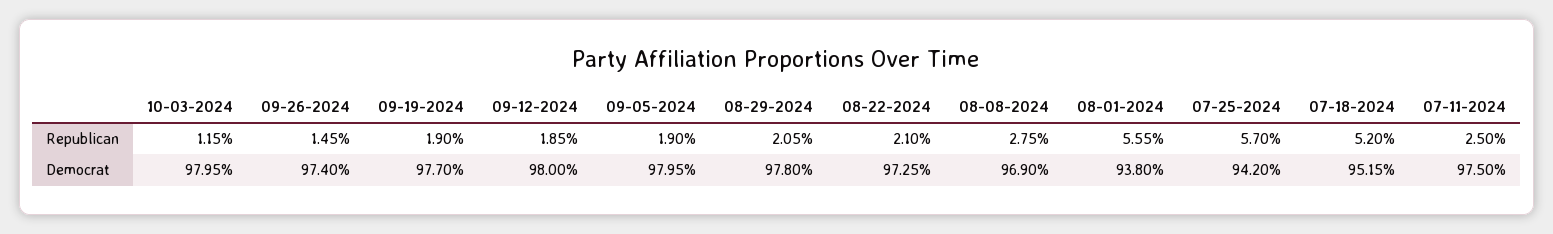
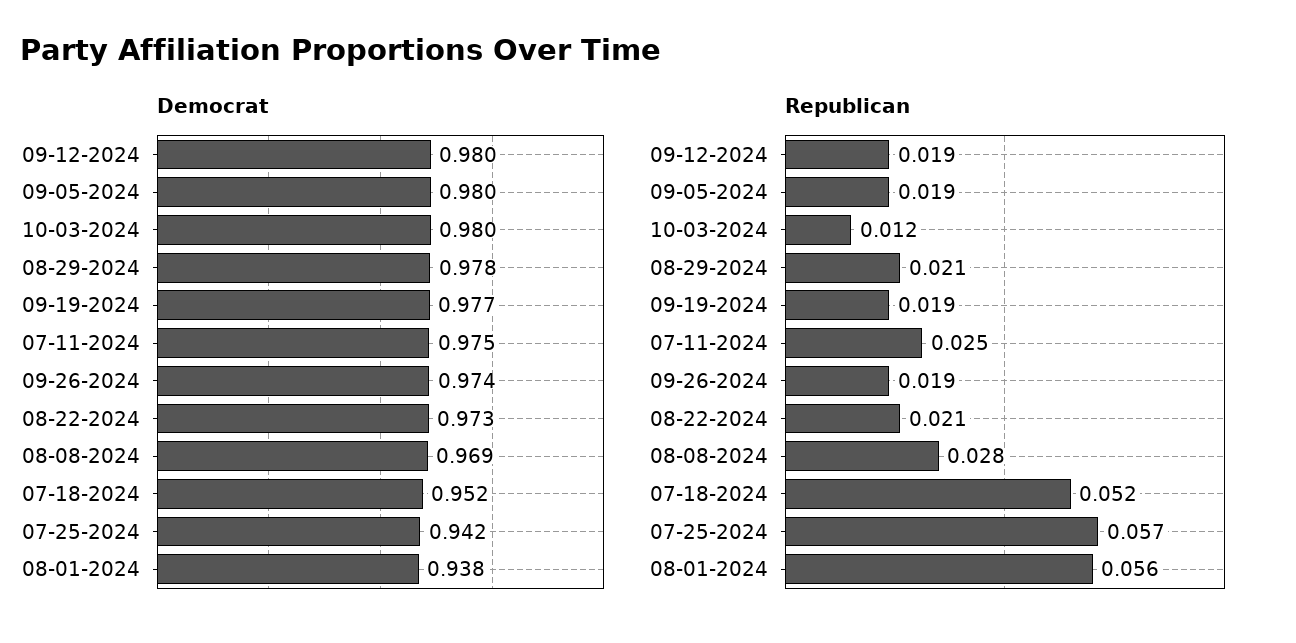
  {
    "Republican": {
      "10-03-2024": 0.0115,
-     "09-26-2024": 0.0145,
+     "09-26-2024": 0.019,
      "09-19-2024": 0.019,
      "09-12-2024": 0.0185,
      "09-05-2024": 0.019,
      "08-29-2024": 0.0205,
      "08-22-2024": 0.021,
      "08-08-2024": 0.0275,
      "08-01-2024": 0.0555,
      "07-25-2024": 0.057,
      "07-18-2024": 0.052,
      "07-11-2024": 0.025
    },
    "Democrat": {
      "10-03-2024": 0.9795,
      "09-26-2024": 0.974,
      "09-19-2024": 0.977,
      "09-12-2024": 0.98,
      "09-05-2024": 0.9795,
      "08-29-2024": 0.978,
      "08-22-2024": 0.9725,
      "08-08-2024": 0.969,
      "08-01-2024": 0.938,
      "07-25-2024": 0.942,
      "07-18-2024": 0.9515,
      "07-11-2024": 0.975
    }
  }

